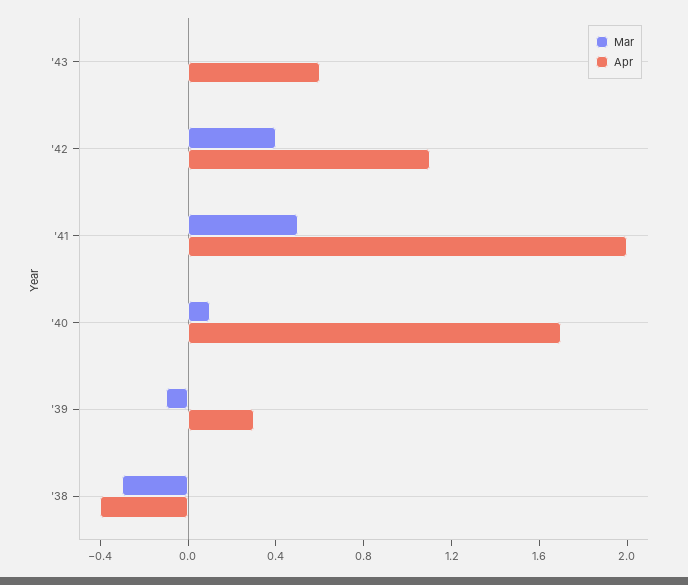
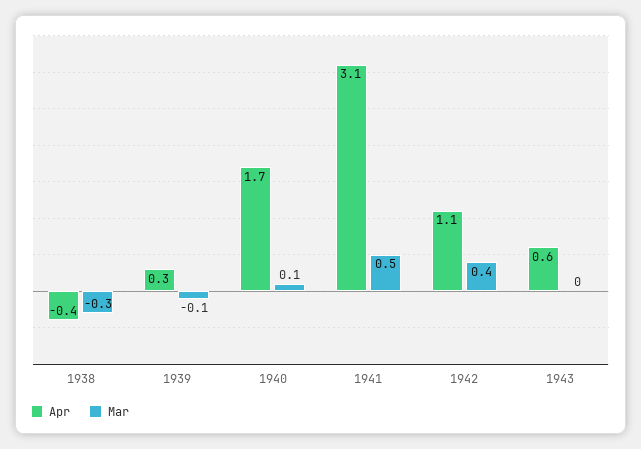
  {
    "Mar": {
      "'43": 0,
      "'42": 0.4,
      "'41": 0.5,
      "'40": 0.1,
      "'39": -0.1,
      "'38": -0.3
    },
    "Apr": {
      "'43": 0.6,
      "'42": 1.1,
-     "'41": 2,
+     "'41": 3.1,
      "'40": 1.7,
      "'39": 0.3,
      "'38": -0.4
    }
  }

